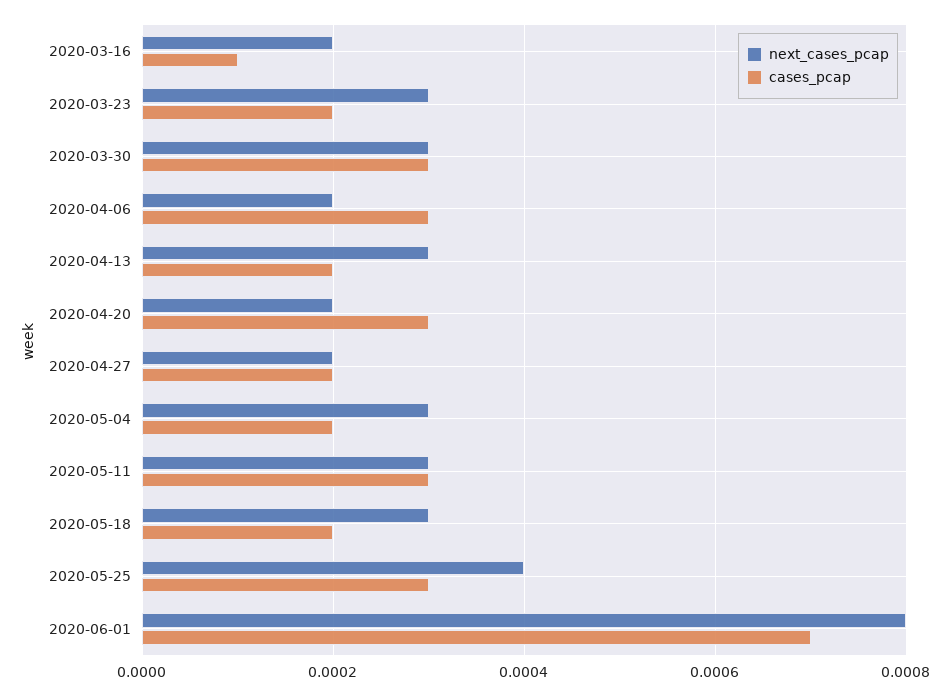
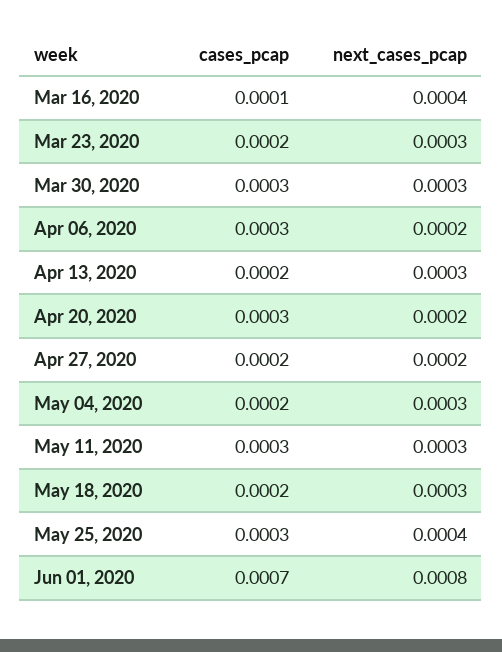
  {
    "next_cases_pcap": {
-     "2020-03-16": 0.0002,
+     "2020-03-16": 0.0004,
      "2020-03-23": 0.0003,
      "2020-03-30": 0.0003,
      "2020-04-06": 0.0002,
      "2020-04-13": 0.0003,
      "2020-04-20": 0.0002,
      "2020-04-27": 0.0002,
      "2020-05-04": 0.0003,
      "2020-05-11": 0.0003,
      "2020-05-18": 0.0003,
      "2020-05-25": 0.0004,
      "2020-06-01": 0.0008
    },
    "cases_pcap": {
      "2020-03-16": 0.0001,
      "2020-03-23": 0.0002,
      "2020-03-30": 0.0003,
      "2020-04-06": 0.0003,
      "2020-04-13": 0.0002,
      "2020-04-20": 0.0003,
      "2020-04-27": 0.0002,
      "2020-05-04": 0.0002,
      "2020-05-11": 0.0003,
      "2020-05-18": 0.0002,
      "2020-05-25": 0.0003,
      "2020-06-01": 0.0007
    }
  }

